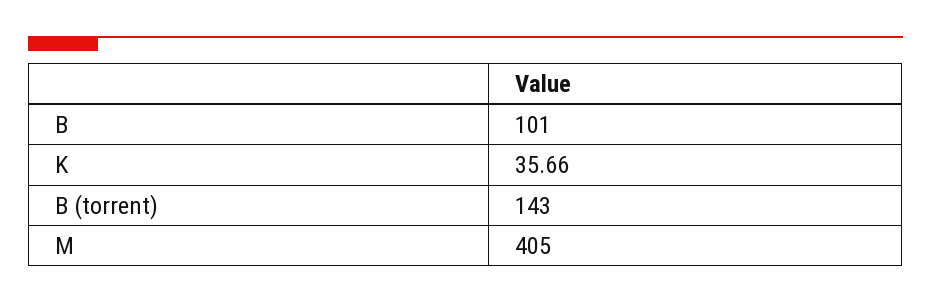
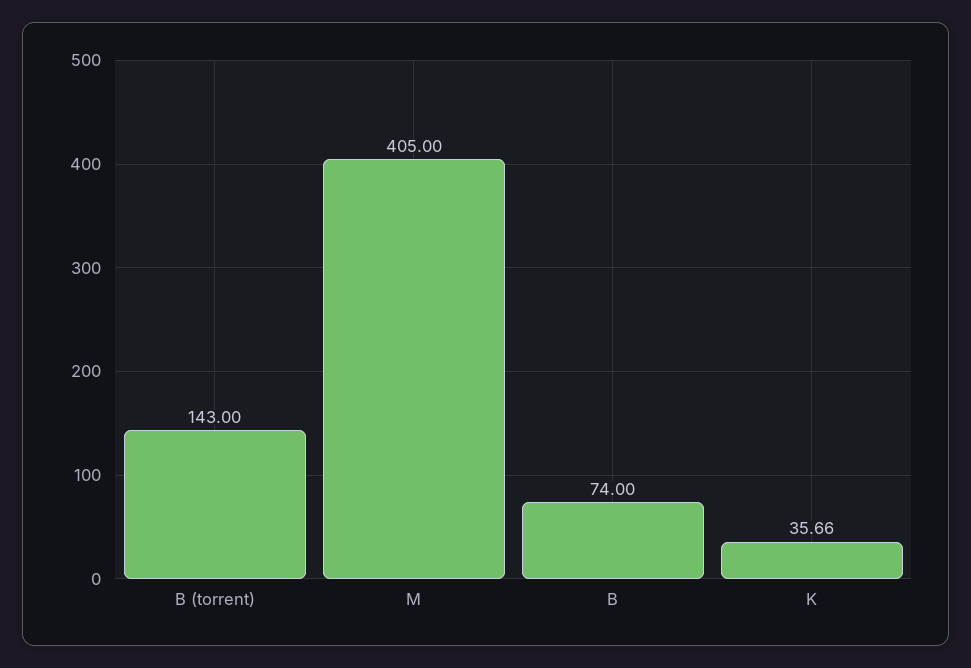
  {
-   "B": 101,
+   "B": 74,
    "K": 35.66,
    "B (torrent)": 143,
    "M": 405
  }

